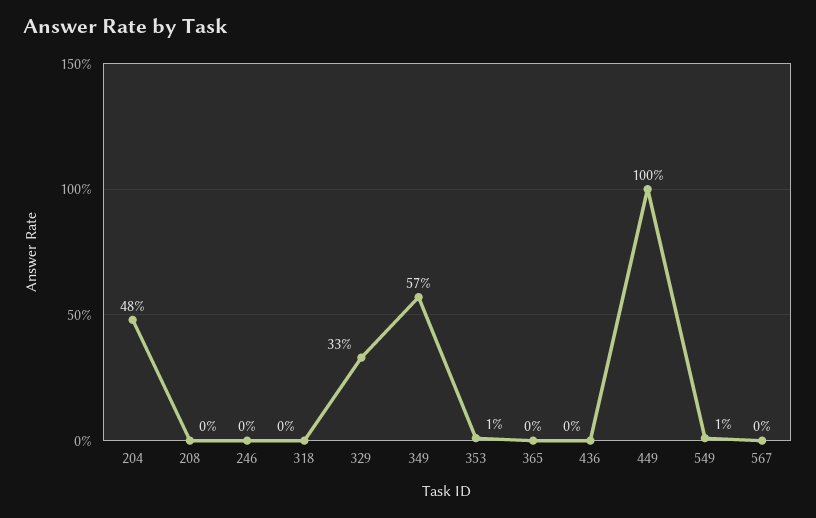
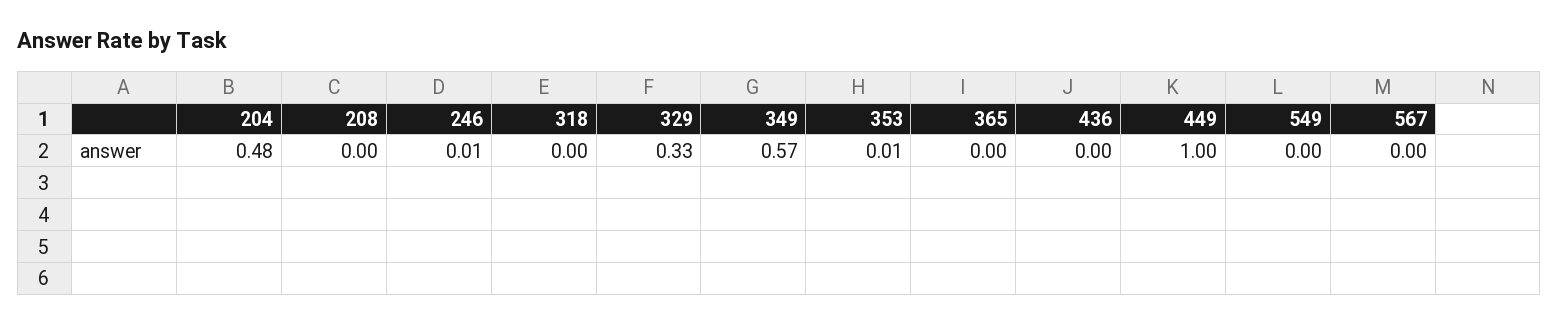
  {
    "204": 0.48,
    "208": 0,
-   "246": 0,
+   "246": 0.01,
    "318": 0,
    "329": 0.33,
    "349": 0.57,
    "353": 0.01,
    "365": 0,
    "436": 0,
    "449": 1,
-   "549": 0.01,
+   "549": 0,
    "567": 0
  }

